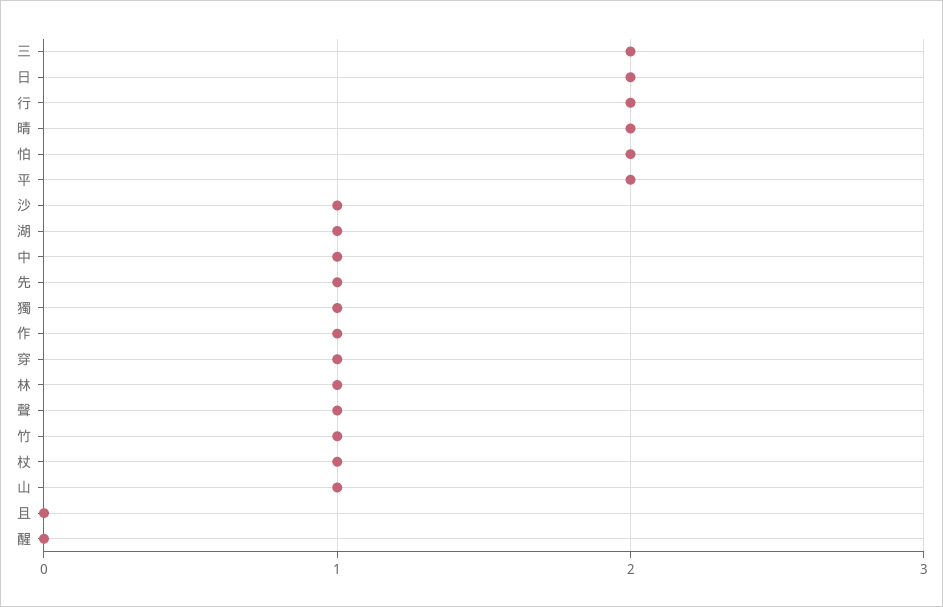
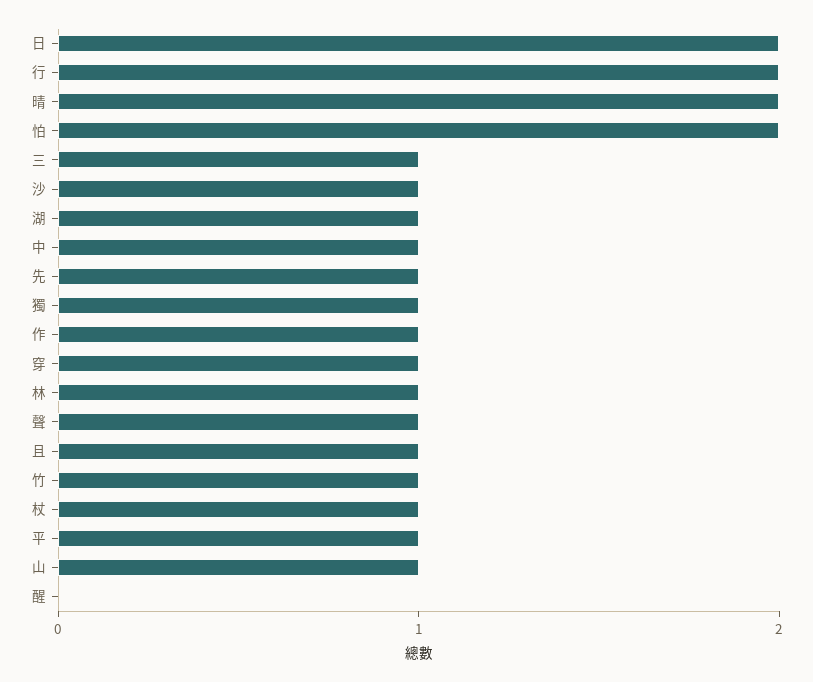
  {
-   "三": 2,
+   "三": 1,
    "日": 2,
    "行": 2,
    "晴": 2,
    "怕": 2,
-   "平": 2,
+   "平": 1,
    "沙": 1,
    "湖": 1,
    "中": 1,
    "先": 1,
    "獨": 1,
    "作": 1,
    "穿": 1,
    "林": 1,
    "聲": 1,
    "竹": 1,
    "杖": 1,
    "山": 1,
-   "且": 0,
+   "且": 1,
    "醒": 0
  }

